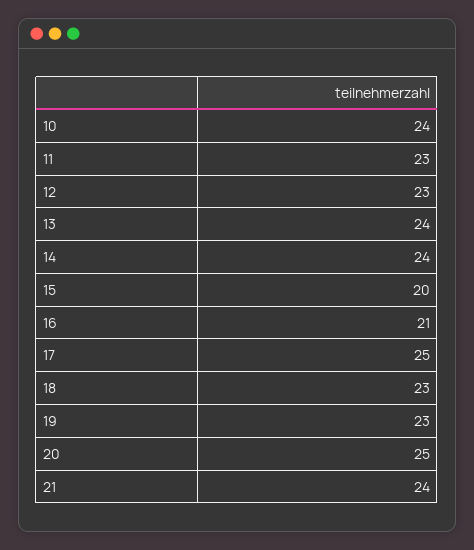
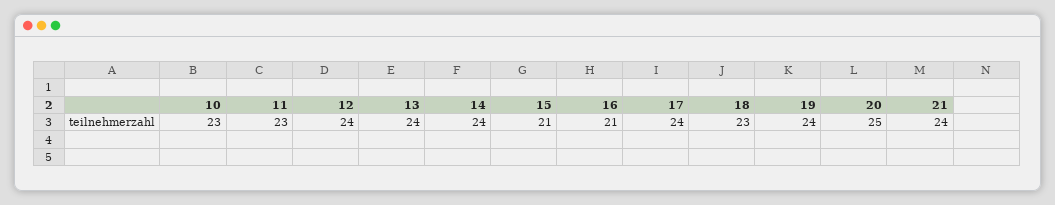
  {
-   "10": 24,
+   "10": 23,
    "11": 23,
-   "12": 23,
+   "12": 24,
    "13": 24,
    "14": 24,
-   "15": 20,
+   "15": 21,
    "16": 21,
-   "17": 25,
+   "17": 24,
    "18": 23,
-   "19": 23,
+   "19": 24,
    "20": 25,
    "21": 24
  }

